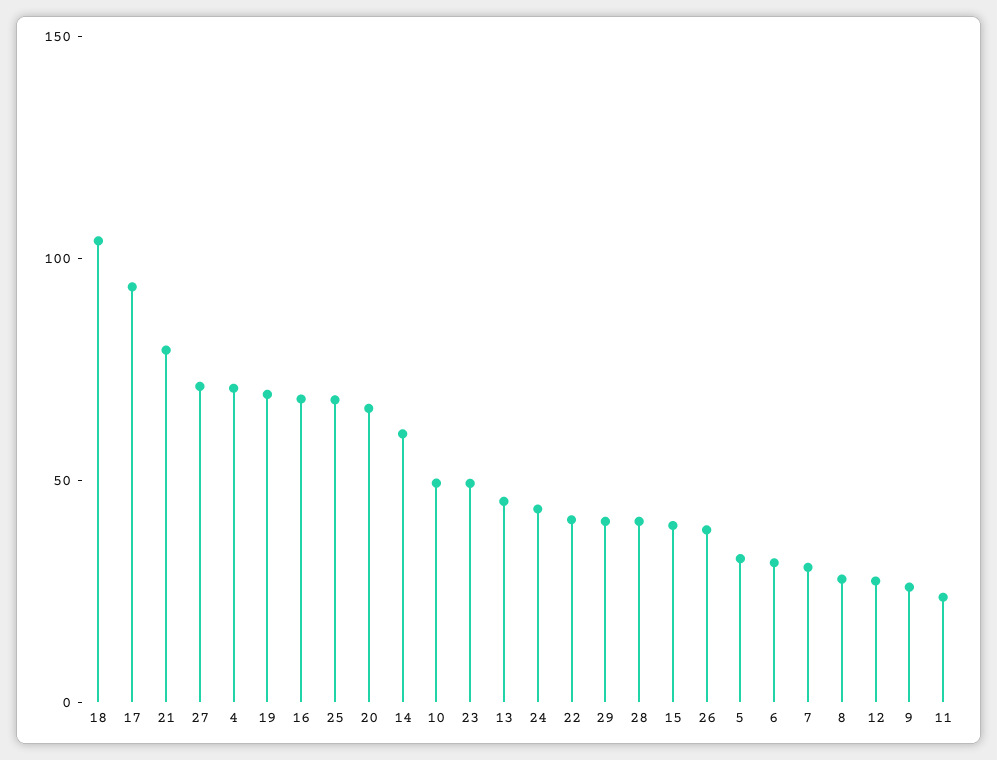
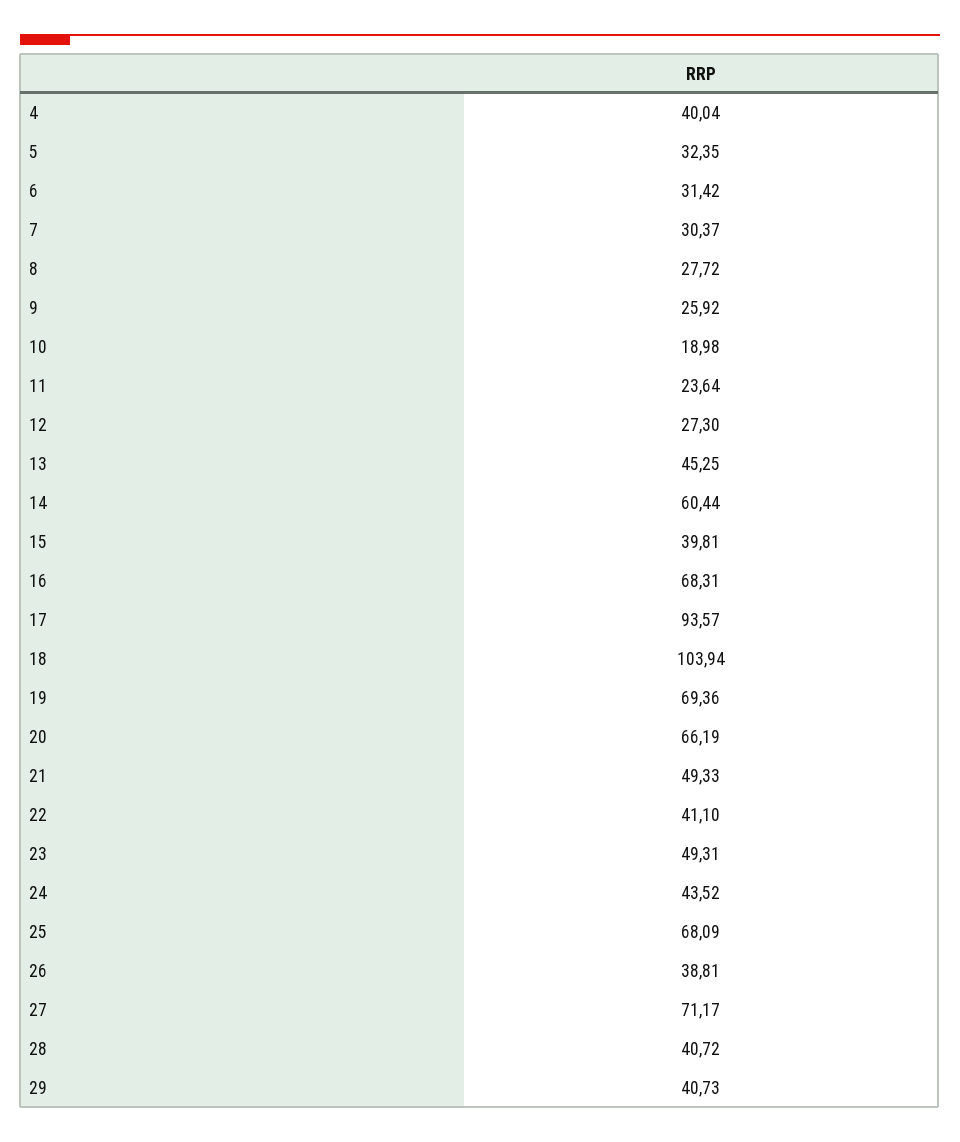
  {
    "18": 103.94,
    "17": 93.57,
-   "21": 80,
+   "21": 49.33,
    "27": 71.17,
-   "4": 70,
+   "4": 40.04,
    "19": 69.36,
    "16": 68.31,
    "25": 68.09,
    "20": 66.19,
    "14": 60.44,
-   "10": 50,
+   "10": 18.98,
    "23": 49.31,
    "13": 45.25,
    "24": 43.52,
    "22": 41.1,
    "29": 40.73,
    "28": 40.72,
    "15": 39.81,
    "26": 38.81,
    "5": 32.35,
    "6": 31.42,
    "7": 30.37,
    "8": 27.72,
    "12": 27.3,
    "9": 25.92,
    "11": 23.64
  }

